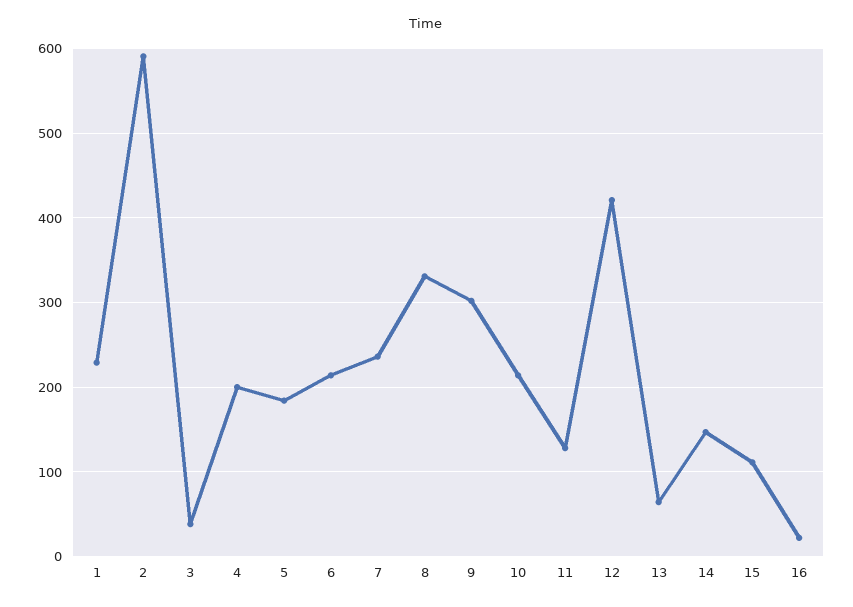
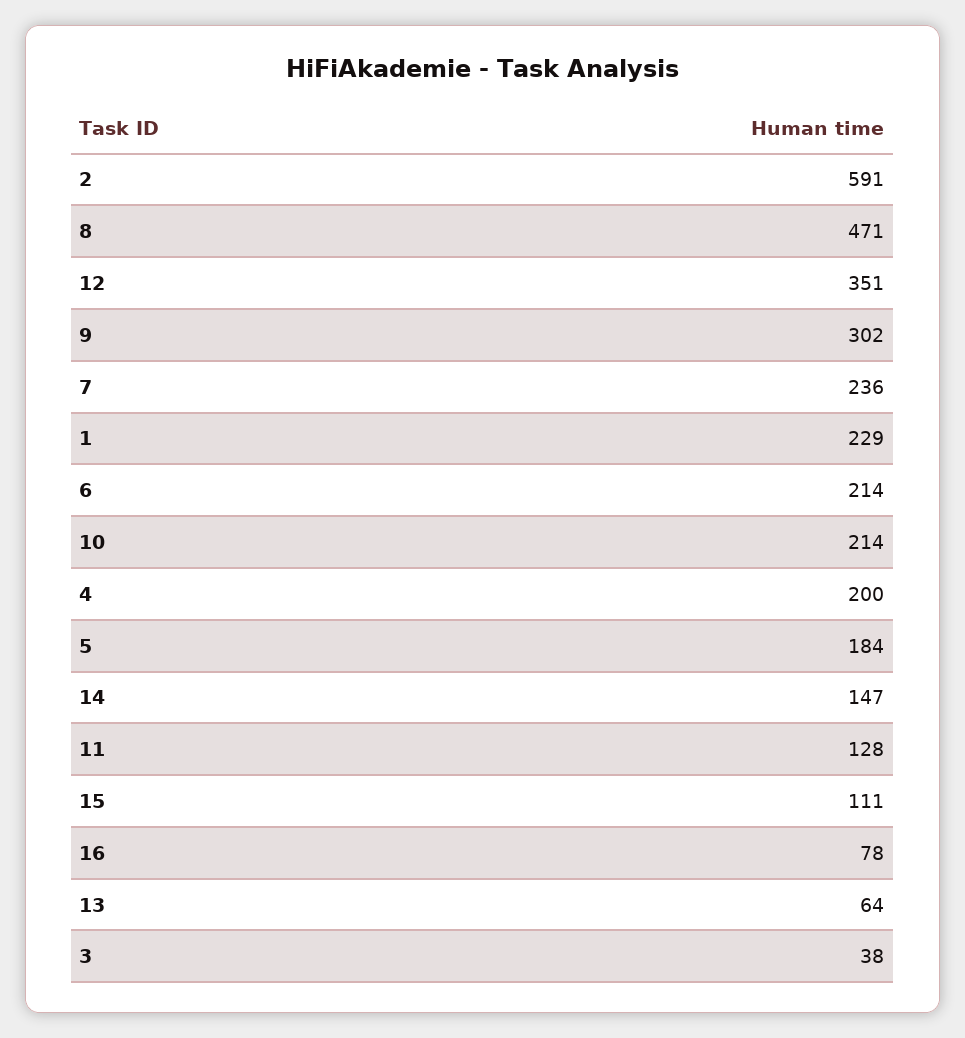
  {
    "1": 229,
    "2": 591,
    "3": 38,
    "4": 200,
    "5": 184,
    "6": 214,
    "7": 236,
-   "8": 330,
+   "8": 471,
    "9": 302,
    "10": 214,
    "11": 128,
-   "12": 420,
+   "12": 351,
    "13": 64,
    "14": 147,
    "15": 111,
-   "16": 20
+   "16": 78
  }

